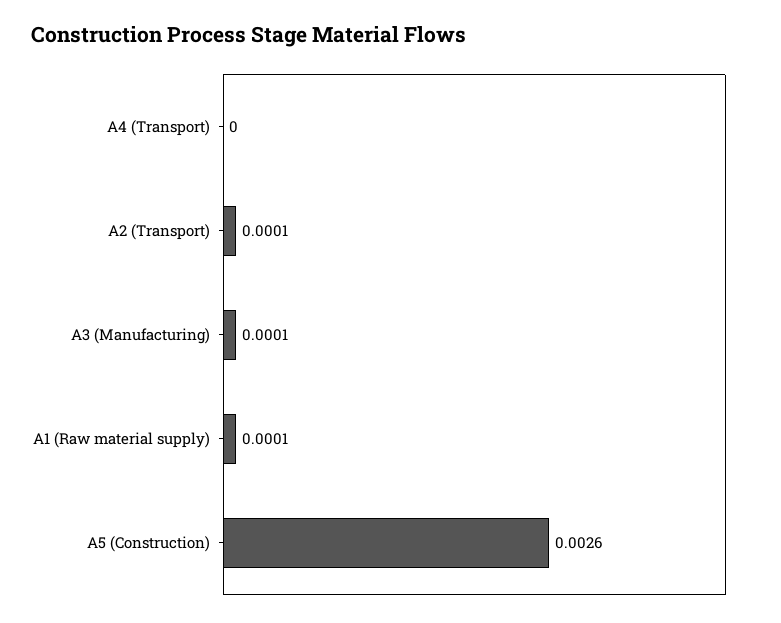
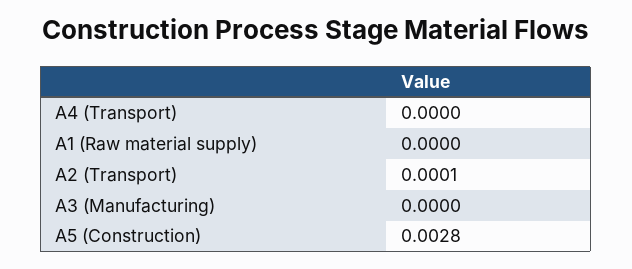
  {
    "A4 (Transport)": 0,
    "A2 (Transport)": 0.0001,
-   "A3 (Manufacturing)": 0.0001,
+   "A3 (Manufacturing)": 0,
-   "A1 (Raw material supply)": 0.0001,
+   "A1 (Raw material supply)": 0,
-   "A5 (Construction)": 0.0026
+   "A5 (Construction)": 0.0028
  }

